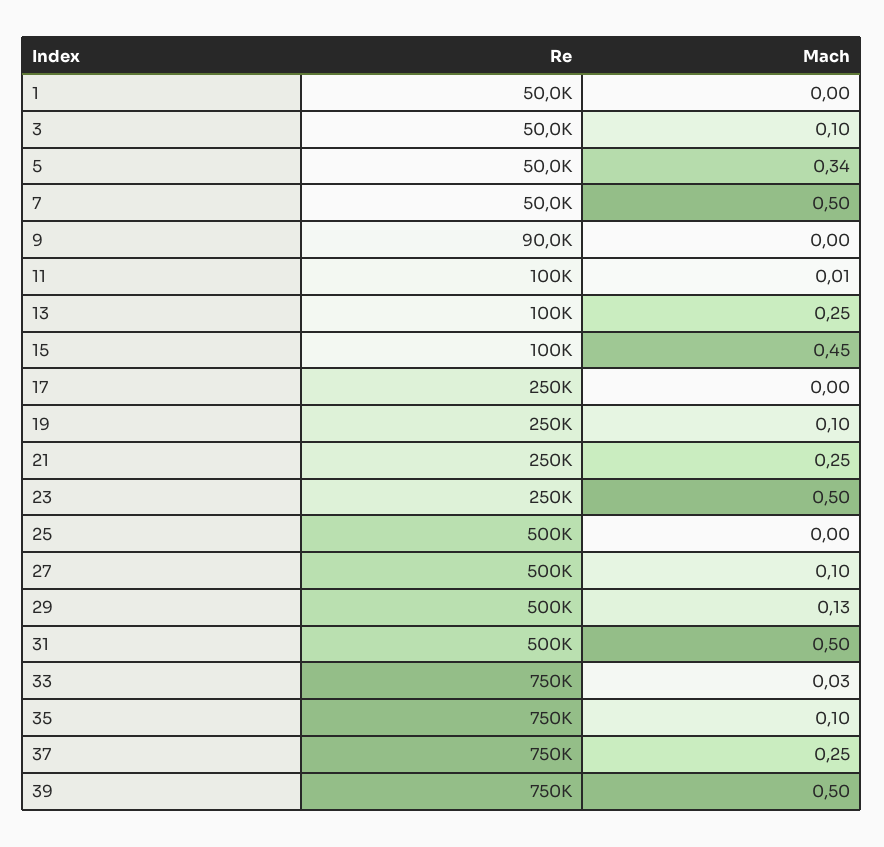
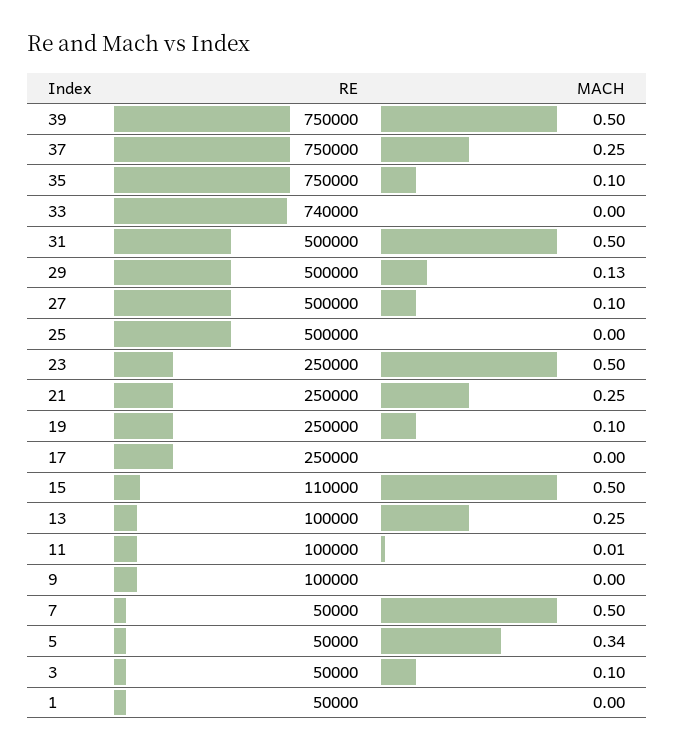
  {
    "Re": {
      "1": 50000,
      "3": 50000,
      "5": 50000,
      "7": 50000,
-     "9": 90000,
+     "9": 100000,
      "11": 100000,
      "13": 100000,
-     "15": 100000,
+     "15": 110000,
      "17": 250000,
      "19": 250000,
      "21": 250000,
      "23": 250000,
      "25": 500000,
      "27": 500000,
      "29": 500000,
      "31": 500000,
-     "33": 750000,
+     "33": 740000,
      "35": 750000,
      "37": 750000,
      "39": 750000
    },
    "Mach": {
      "1": 0,
      "3": 0.1,
      "5": 0.34,
      "7": 0.5,
      "9": 0,
      "11": 0.01,
      "13": 0.25,
-     "15": 0.45,
+     "15": 0.5,
      "17": 0,
      "19": 0.1,
      "21": 0.25,
      "23": 0.5,
      "25": 0,
      "27": 0.1,
      "29": 0.13,
      "31": 0.5,
-     "33": 0.03,
+     "33": 0,
      "35": 0.1,
      "37": 0.25,
      "39": 0.5
    }
  }

